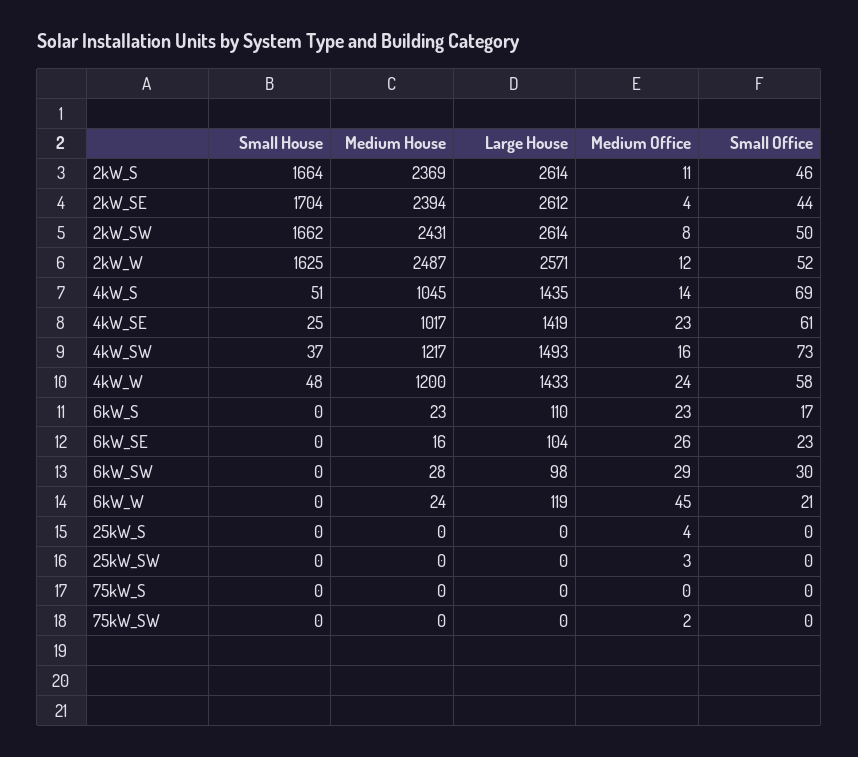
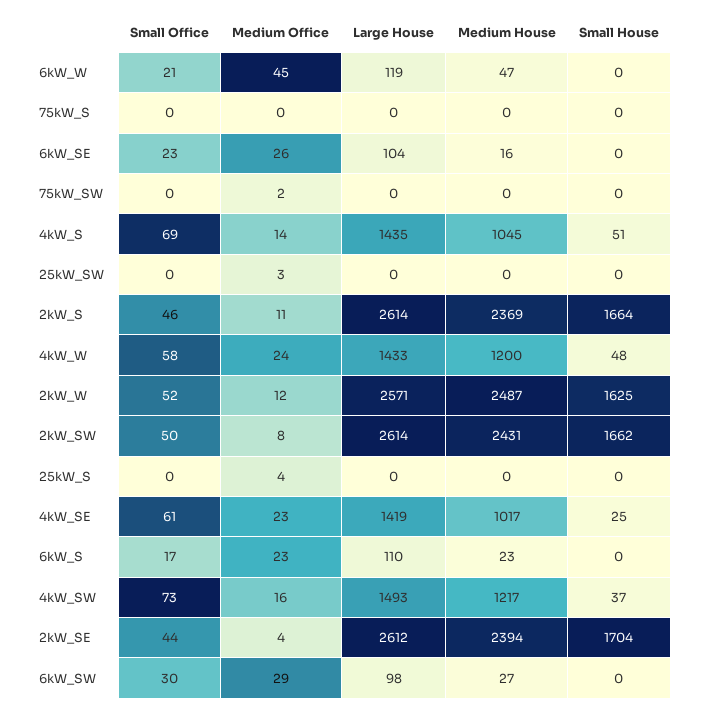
  {
    "Small House": {
      "2kW_S": 1664,
      "2kW_SE": 1704,
      "2kW_SW": 1662,
      "2kW_W": 1625,
      "4kW_S": 51,
      "4kW_SE": 25,
      "4kW_SW": 37,
      "4kW_W": 48,
      "6kW_S": 0,
      "6kW_SE": 0,
      "6kW_SW": 0,
      "6kW_W": 0,
      "25kW_S": 0,
      "25kW_SW": 0,
      "75kW_S": 0,
      "75kW_SW": 0
    },
    "Medium House": {
      "2kW_S": 2369,
      "2kW_SE": 2394,
      "2kW_SW": 2431,
      "2kW_W": 2487,
      "4kW_S": 1045,
      "4kW_SE": 1017,
      "4kW_SW": 1217,
      "4kW_W": 1200,
      "6kW_S": 23,
      "6kW_SE": 16,
-     "6kW_SW": 28,
+     "6kW_SW": 27,
-     "6kW_W": 24,
+     "6kW_W": 47,
      "25kW_S": 0,
      "25kW_SW": 0,
      "75kW_S": 0,
      "75kW_SW": 0
    },
    "Large House": {
      "2kW_S": 2614,
      "2kW_SE": 2612,
      "2kW_SW": 2614,
      "2kW_W": 2571,
      "4kW_S": 1435,
      "4kW_SE": 1419,
      "4kW_SW": 1493,
      "4kW_W": 1433,
      "6kW_S": 110,
      "6kW_SE": 104,
      "6kW_SW": 98,
      "6kW_W": 119,
      "25kW_S": 0,
      "25kW_SW": 0,
      "75kW_S": 0,
      "75kW_SW": 0
    },
    "Medium Office": {
      "2kW_S": 11,
      "2kW_SE": 4,
      "2kW_SW": 8,
      "2kW_W": 12,
      "4kW_S": 14,
      "4kW_SE": 23,
      "4kW_SW": 16,
      "4kW_W": 24,
      "6kW_S": 23,
      "6kW_SE": 26,
      "6kW_SW": 29,
      "6kW_W": 45,
      "25kW_S": 4,
      "25kW_SW": 3,
      "75kW_S": 0,
      "75kW_SW": 2
    },
    "Small Office": {
      "2kW_S": 46,
      "2kW_SE": 44,
      "2kW_SW": 50,
      "2kW_W": 52,
      "4kW_S": 69,
      "4kW_SE": 61,
      "4kW_SW": 73,
      "4kW_W": 58,
      "6kW_S": 17,
      "6kW_SE": 23,
      "6kW_SW": 30,
      "6kW_W": 21,
      "25kW_S": 0,
      "25kW_SW": 0,
      "75kW_S": 0,
      "75kW_SW": 0
    }
  }

